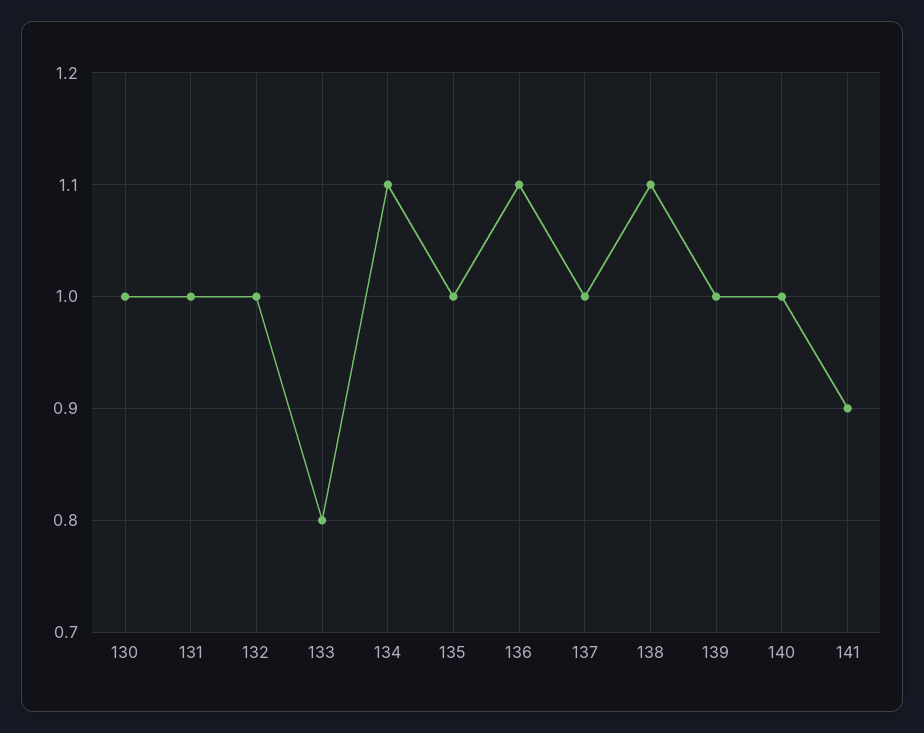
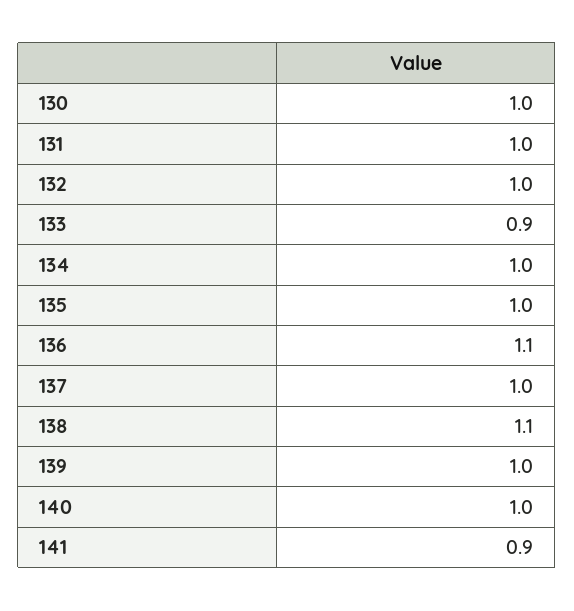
  {
    "130": 1,
    "131": 1,
    "132": 1,
-   "133": 0.8,
+   "133": 0.9,
-   "134": 1.1,
+   "134": 1,
    "135": 1,
    "136": 1.1,
    "137": 1,
    "138": 1.1,
    "139": 1,
    "140": 1,
    "141": 0.9
  }

